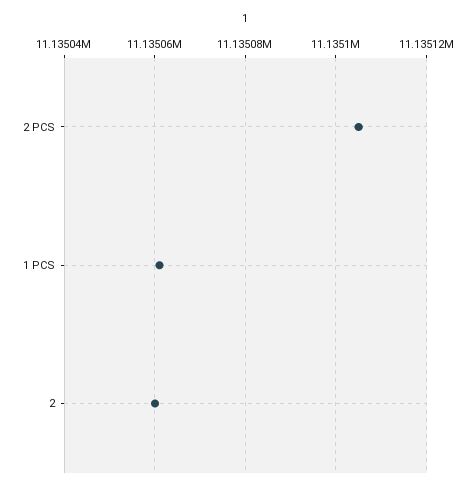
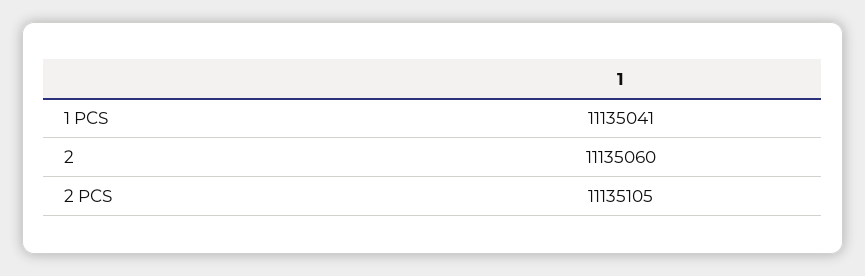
  {
    "2 PCS": 11135105,
-   "1 PCS": 11135060,
+   "1 PCS": 11135041,
    "2": 11135060
  }

